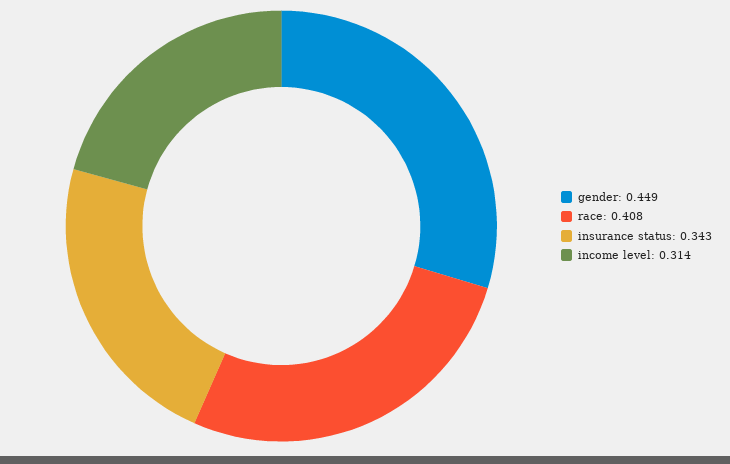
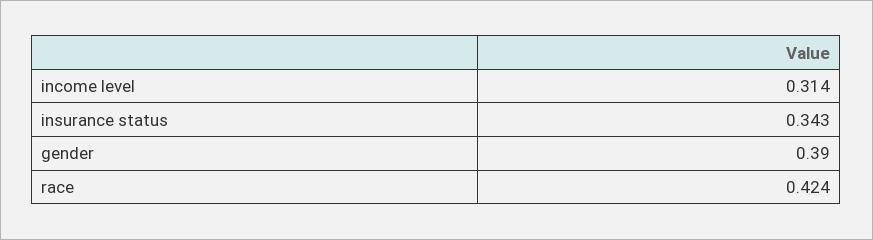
  {
-   "gender": 0.449,
+   "gender": 0.39,
-   "race": 0.408,
+   "race": 0.424,
    "insurance status": 0.343,
    "income level": 0.314
  }

